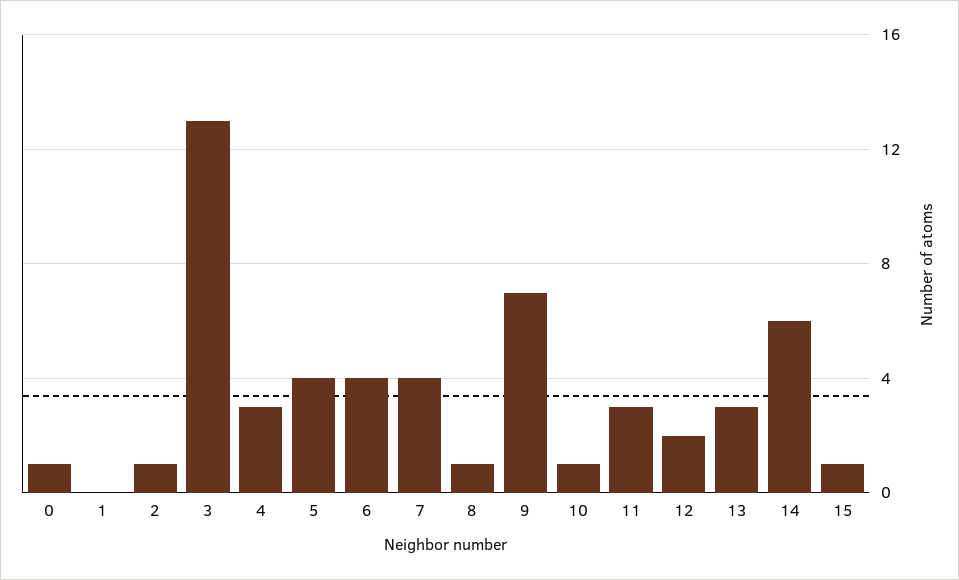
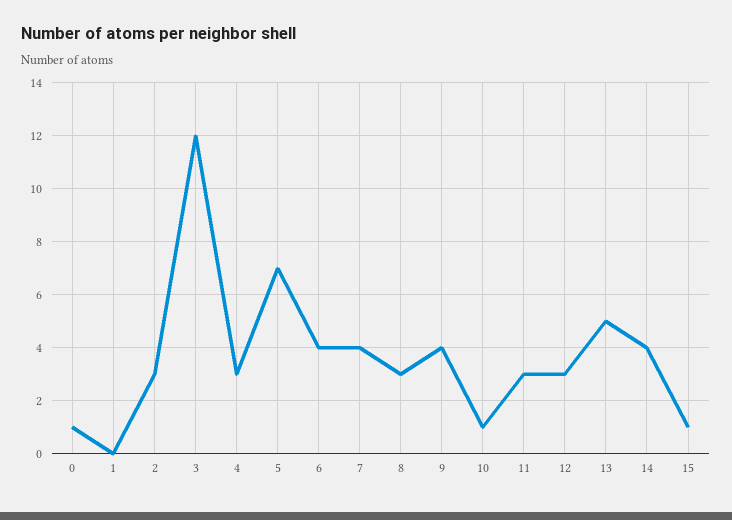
  {
    "0": 1,
    "1": 0,
-   "2": 1,
+   "2": 3,
-   "3": 13,
+   "3": 12,
    "4": 3,
-   "5": 4,
+   "5": 7,
    "6": 4,
    "7": 4,
-   "8": 1,
+   "8": 3,
-   "9": 7,
+   "9": 4,
    "10": 1,
    "11": 3,
-   "12": 2,
+   "12": 3,
-   "13": 3,
+   "13": 5,
-   "14": 6,
+   "14": 4,
    "15": 1
  }

